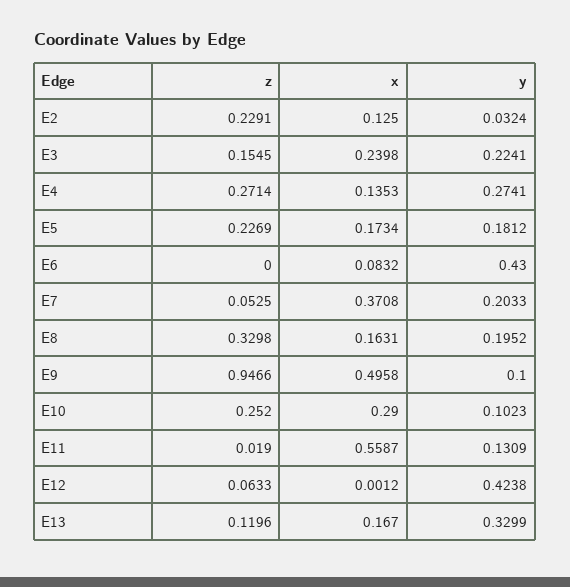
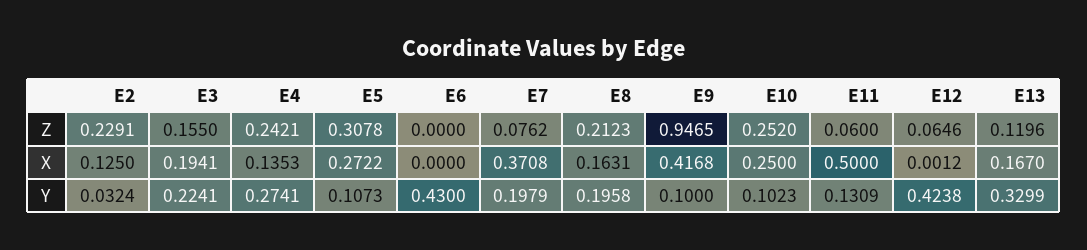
  {
    "z": {
      "E2": 0.2291,
-     "E3": 0.1545,
+     "E3": 0.155,
-     "E4": 0.2714,
+     "E4": 0.2421,
-     "E5": 0.2269,
+     "E5": 0.3078,
      "E6": 0,
-     "E7": 0.0525,
+     "E7": 0.0762,
-     "E8": 0.3298,
+     "E8": 0.2123,
-     "E9": 0.9466,
+     "E9": 0.9465,
      "E10": 0.252,
-     "E11": 0.019,
+     "E11": 0.06,
-     "E12": 0.0633,
+     "E12": 0.0646,
      "E13": 0.1196
    },
    "x": {
      "E2": 0.125,
-     "E3": 0.2398,
+     "E3": 0.1941,
      "E4": 0.1353,
-     "E5": 0.1734,
+     "E5": 0.2722,
-     "E6": 0.0832,
+     "E6": 0,
      "E7": 0.3708,
      "E8": 0.1631,
-     "E9": 0.4958,
+     "E9": 0.4168,
-     "E10": 0.29,
+     "E10": 0.25,
-     "E11": 0.5587,
+     "E11": 0.5,
      "E12": 0.0012,
      "E13": 0.167
    },
    "y": {
      "E2": 0.0324,
      "E3": 0.2241,
      "E4": 0.2741,
-     "E5": 0.1812,
+     "E5": 0.1073,
      "E6": 0.43,
-     "E7": 0.2033,
+     "E7": 0.1979,
-     "E8": 0.1952,
+     "E8": 0.1958,
      "E9": 0.1,
      "E10": 0.1023,
      "E11": 0.1309,
      "E12": 0.4238,
      "E13": 0.3299
    }
  }

